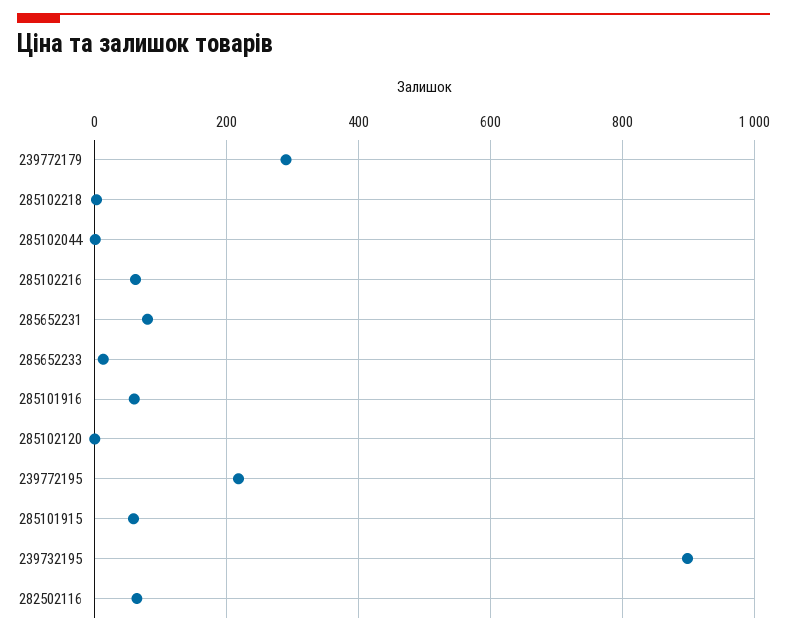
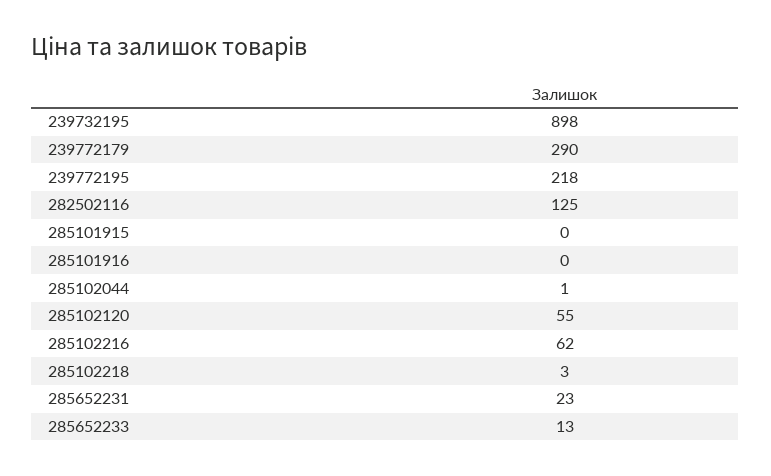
  {
    "239772179": 290,
    "285102218": 3,
    "285102044": 1,
    "285102216": 62,
-   "285652231": 80,
+   "285652231": 23,
    "285652233": 13,
-   "285101916": 60,
+   "285101916": 0,
-   "285102120": 0,
+   "285102120": 55,
    "239772195": 218,
-   "285101915": 60,
+   "285101915": 0,
    "239732195": 898,
-   "282502116": 60
+   "282502116": 125
  }

